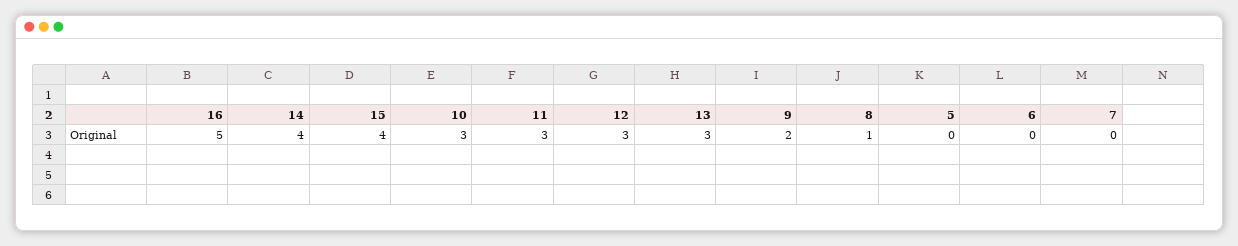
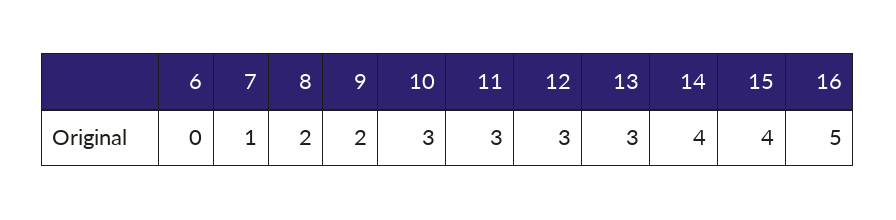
  {
    "16": 5,
    "14": 4,
    "15": 4,
    "10": 3,
    "11": 3,
    "12": 3,
    "13": 3,
    "9": 2,
-   "8": 1,
+   "8": 2,
-   "5": 0,
    "6": 0,
-   "7": 0
+   "7": 1
  }

